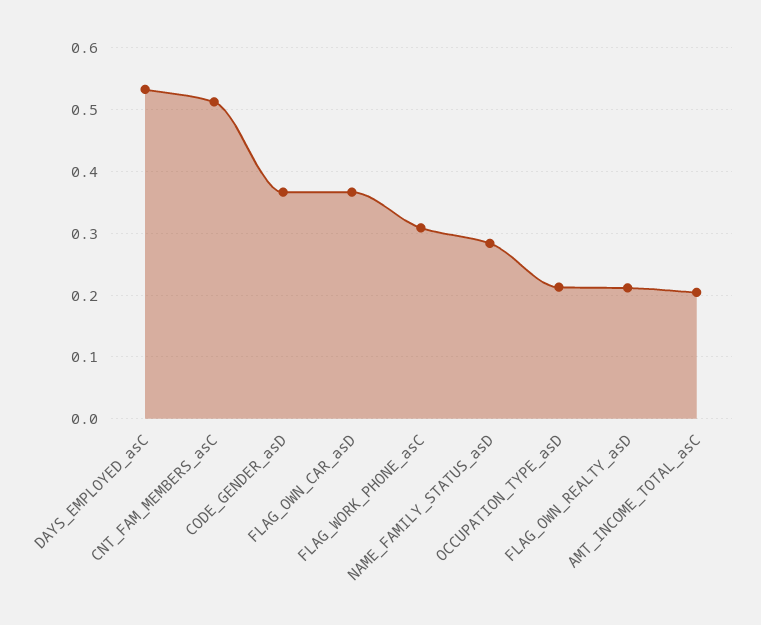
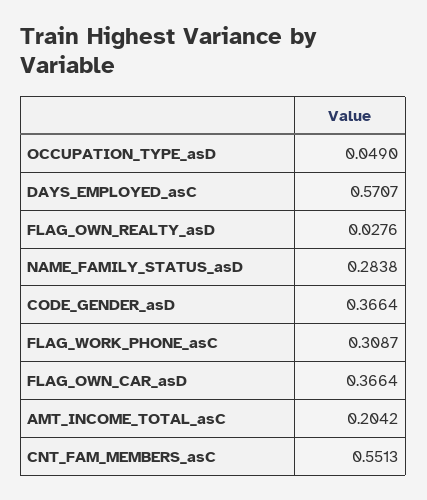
  {
-   "DAYS_EMPLOYED_asC": 0.53,
+   "DAYS_EMPLOYED_asC": 0.5707,
-   "CNT_FAM_MEMBERS_asC": 0.51,
+   "CNT_FAM_MEMBERS_asC": 0.5513,
    "CODE_GENDER_asD": 0.3664,
    "FLAG_OWN_CAR_asD": 0.3664,
    "FLAG_WORK_PHONE_asC": 0.3087,
    "NAME_FAMILY_STATUS_asD": 0.2838,
-   "OCCUPATION_TYPE_asD": 0.21,
+   "OCCUPATION_TYPE_asD": 0.049,
-   "FLAG_OWN_REALTY_asD": 0.21,
+   "FLAG_OWN_REALTY_asD": 0.0276,
    "AMT_INCOME_TOTAL_asC": 0.2042
  }

